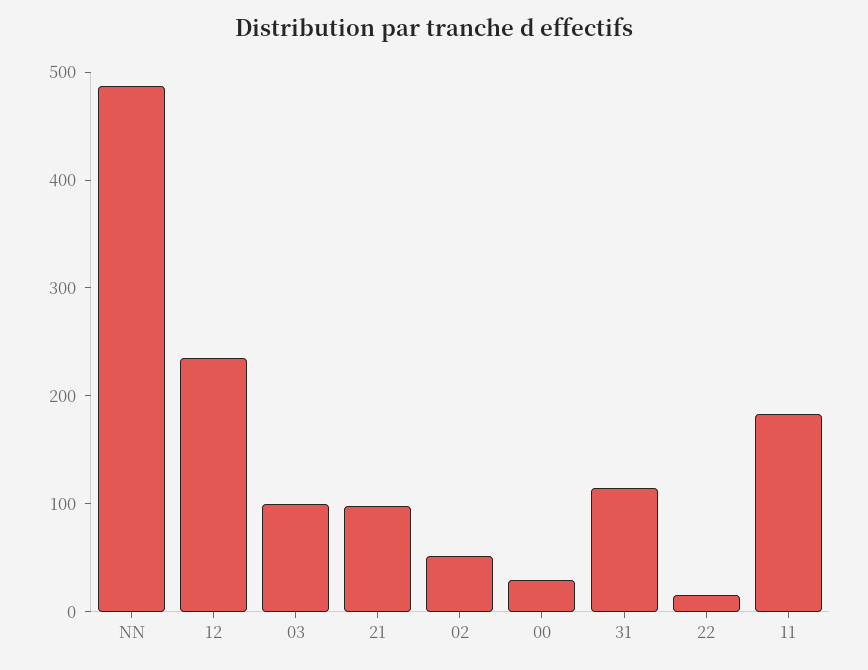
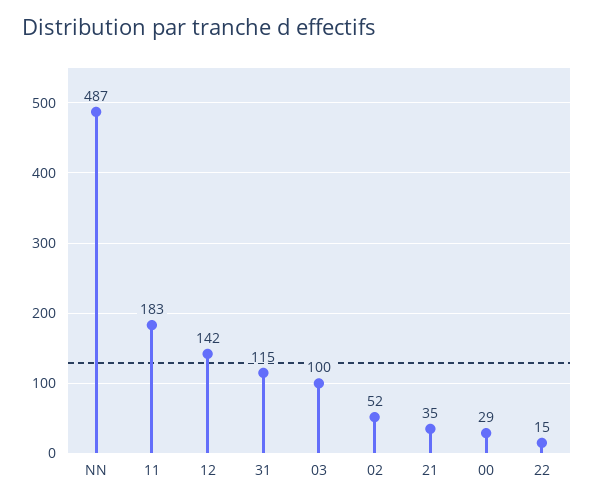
  {
    "NN": 487,
-   "12": 240,
+   "12": 142,
    "03": 100,
-   "21": 100,
+   "21": 35,
    "02": 52,
    "00": 29,
    "31": 115,
    "22": 15,
    "11": 183
  }

